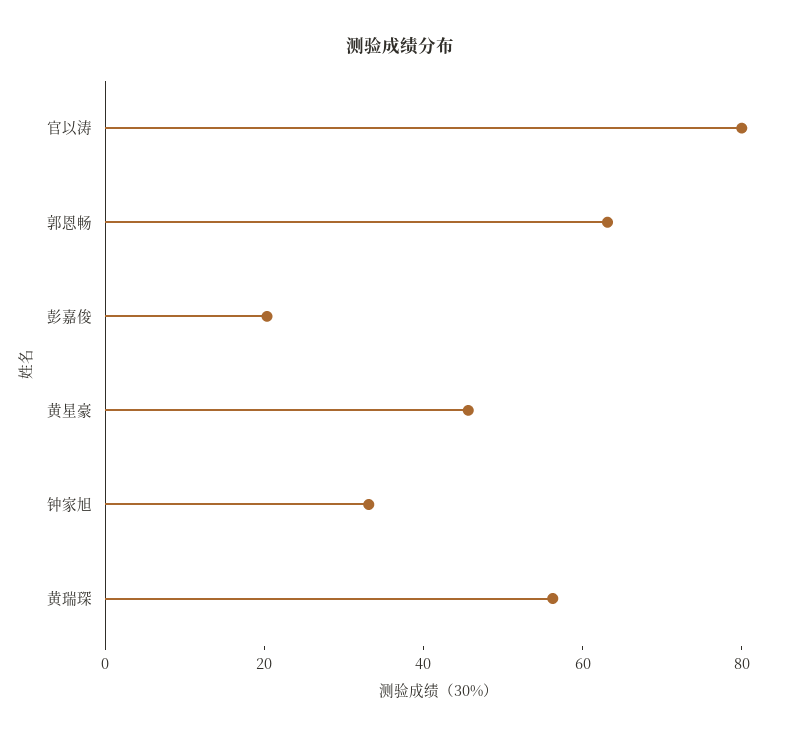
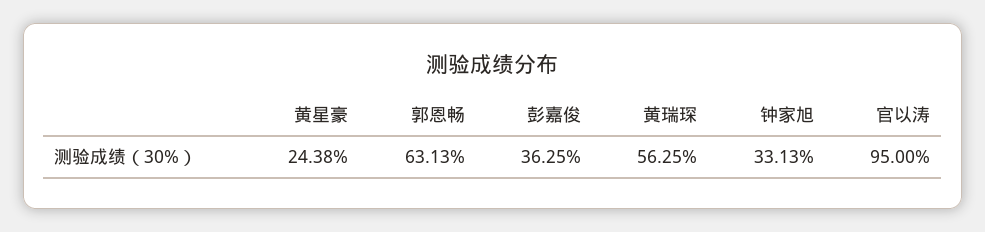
  {
-   "官以涛": 80,
+   "官以涛": 95,
    "郭恩畅": 63.13,
-   "彭嘉俊": 20,
+   "彭嘉俊": 36.25,
-   "黄星豪": 45,
+   "黄星豪": 24.38,
    "钟家旭": 33.13,
    "黄瑞琛": 56.25
  }

